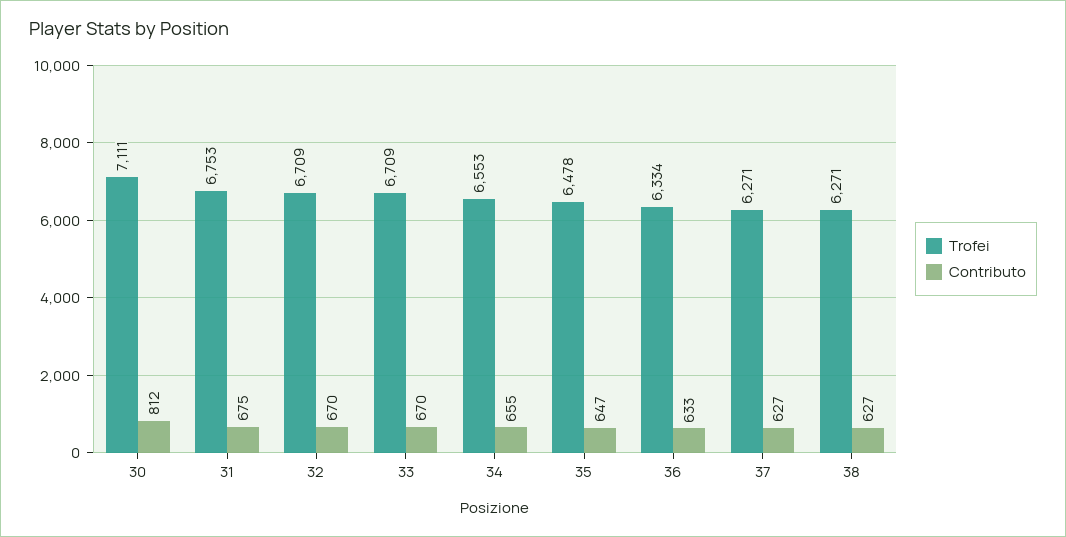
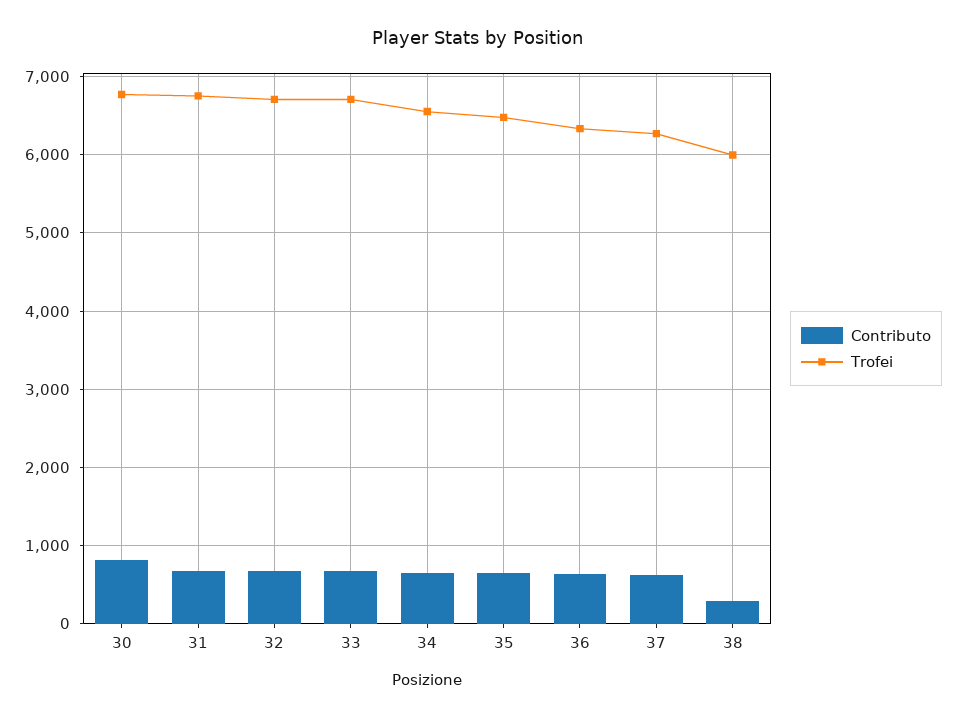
  {
    "Trofei": {
-     "30": 7111,
+     "30": 6800,
      "31": 6753,
      "32": 6709,
      "33": 6709,
      "34": 6553,
      "35": 6478,
      "36": 6334,
      "37": 6271,
-     "38": 6271
+     "38": 6000
    },
    "Contributo": {
      "30": 812,
      "31": 675,
      "32": 670,
      "33": 670,
      "34": 655,
      "35": 647,
      "36": 633,
      "37": 627,
-     "38": 627
+     "38": 300
    }
  }

